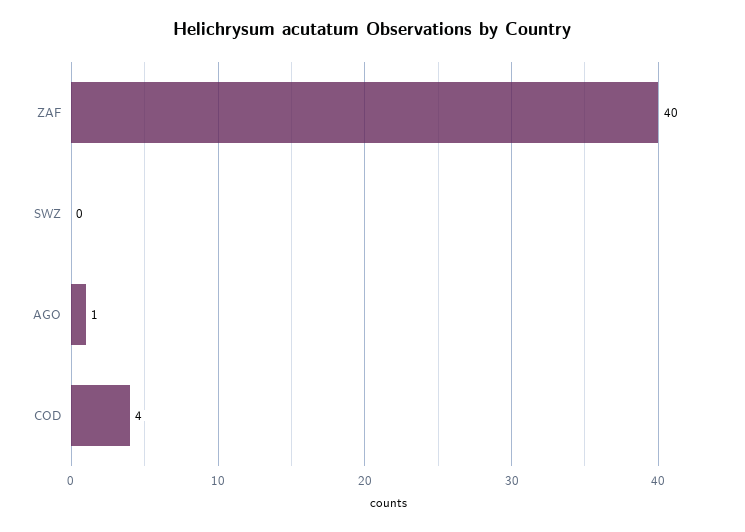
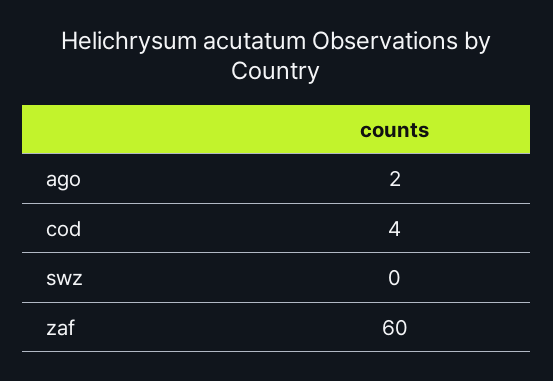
  {
-   "ZAF": 40,
+   "ZAF": 60,
    "SWZ": 0,
-   "AGO": 1,
+   "AGO": 2,
    "COD": 4
  }

